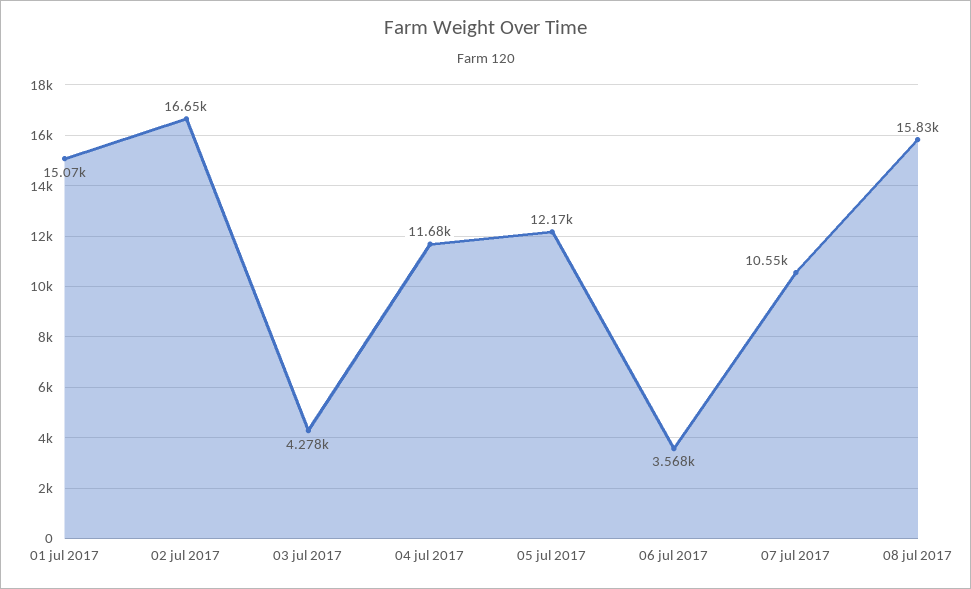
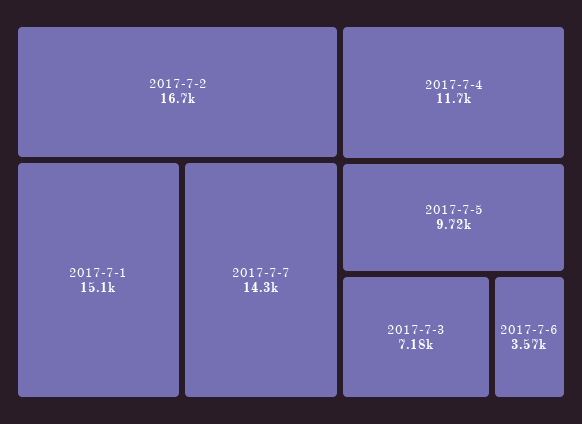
  {
    "01 jul 2017": 15070,
    "02 jul 2017": 16650,
-   "03 jul 2017": 4278,
+   "03 jul 2017": 7180,
    "04 jul 2017": 11680,
-   "05 jul 2017": 12170,
+   "05 jul 2017": 9720,
    "06 jul 2017": 3568,
-   "07 jul 2017": 10550,
+   "07 jul 2017": 14300
-   "08 jul 2017": 15830
  }

